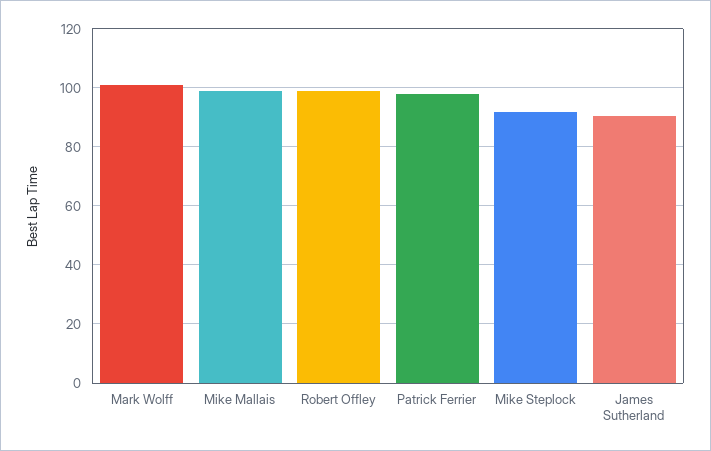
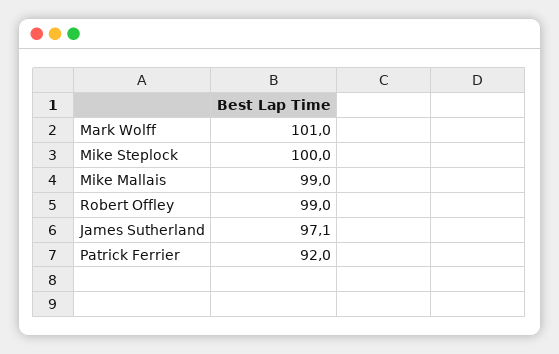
  {
    "Mark Wolff": 101,
    "Mike Mallais": 99,
    "Robert Offley": 99,
-   "Patrick Ferrier": 97.5,
+   "Patrick Ferrier": 92,
-   "Mike Steplock": 92.5,
+   "Mike Steplock": 100,
-   "James Sutherland": 90
+   "James Sutherland": 97.1
  }

